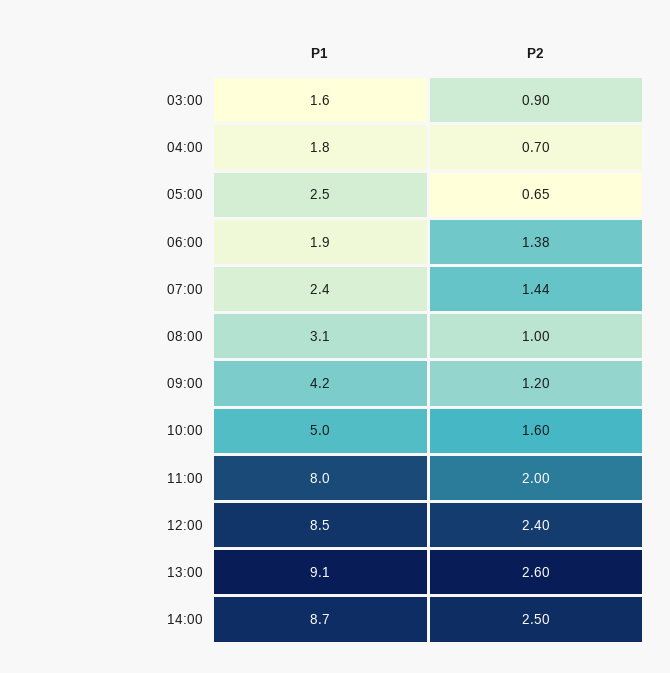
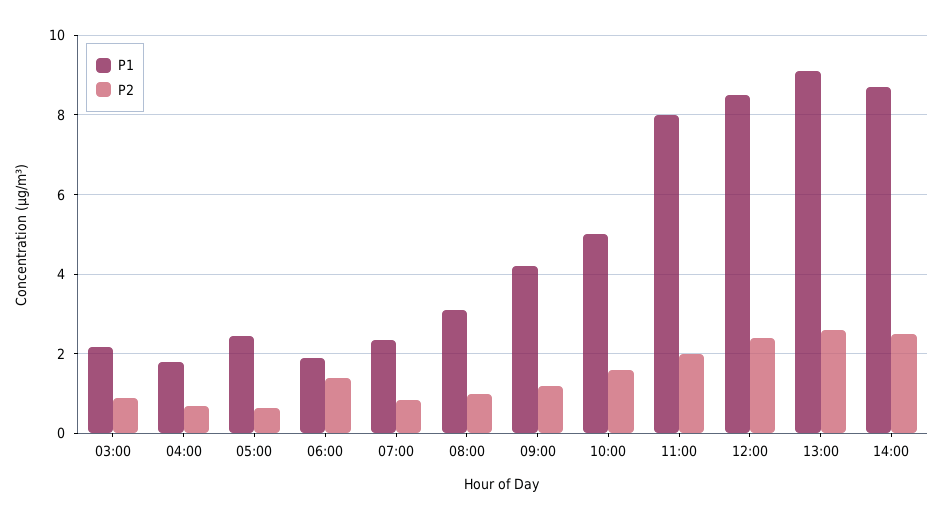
  {
    "P1": {
-     "03:00": 1.6,
+     "03:00": 2.2,
      "04:00": 1.8,
      "05:00": 2.5,
      "06:00": 1.9,
      "07:00": 2.4,
      "08:00": 3.1,
      "09:00": 4.2,
      "10:00": 5,
      "11:00": 8,
      "12:00": 8.5,
      "13:00": 9.1,
      "14:00": 8.7
    },
    "P2": {
      "03:00": 0.9,
      "04:00": 0.7,
      "05:00": 0.65,
      "06:00": 1.38,
-     "07:00": 1.44,
+     "07:00": 0.8,
      "08:00": 1,
      "09:00": 1.2,
      "10:00": 1.6,
      "11:00": 2,
      "12:00": 2.4,
      "13:00": 2.6,
      "14:00": 2.5
    }
  }

